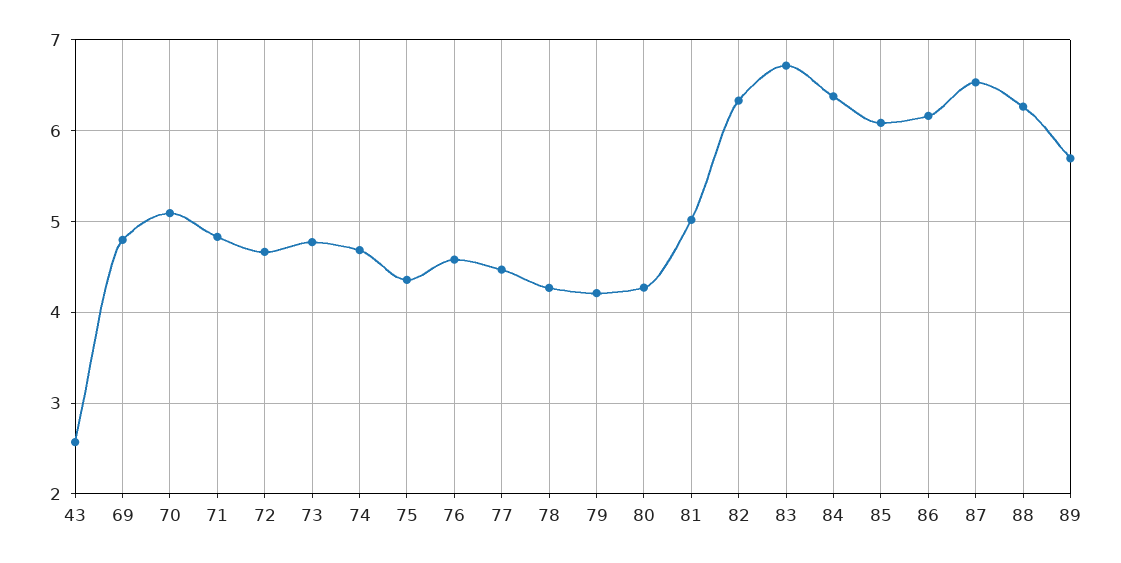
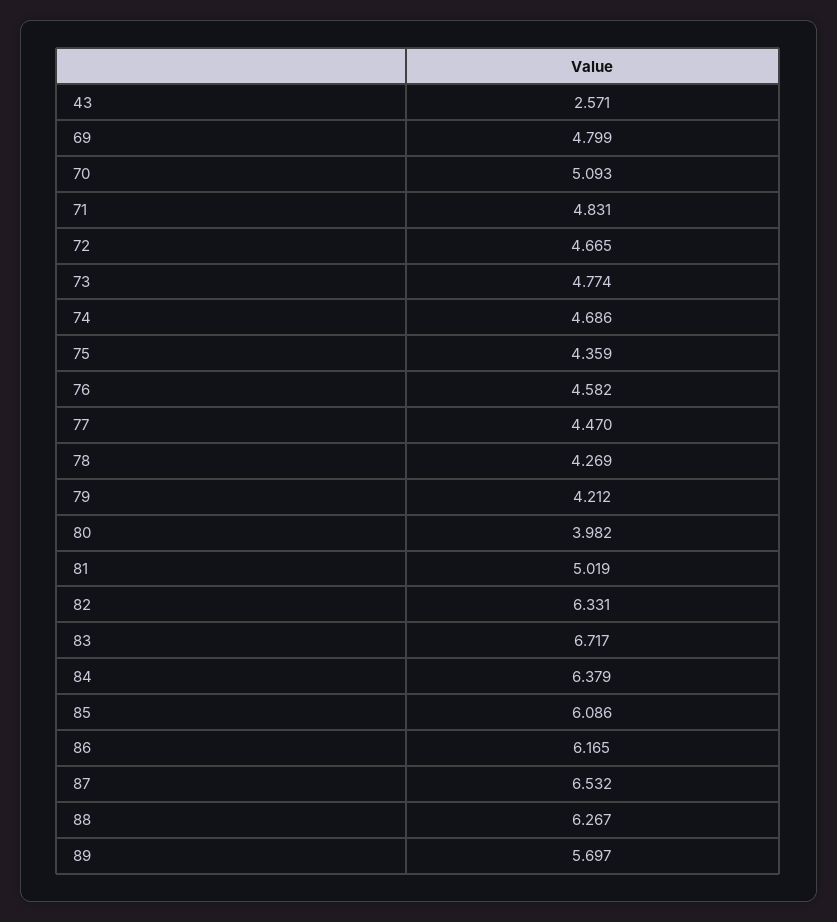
  {
    "43": 2.571,
    "69": 4.799,
    "70": 5.093,
    "71": 4.831,
    "72": 4.665,
    "73": 4.774,
    "74": 4.686,
    "75": 4.359,
    "76": 4.582,
    "77": 4.47,
    "78": 4.269,
    "79": 4.212,
-   "80": 4.3,
+   "80": 3.982,
    "81": 5.019,
    "82": 6.331,
    "83": 6.717,
    "84": 6.379,
    "85": 6.086,
    "86": 6.165,
    "87": 6.532,
    "88": 6.267,
    "89": 5.697
  }

